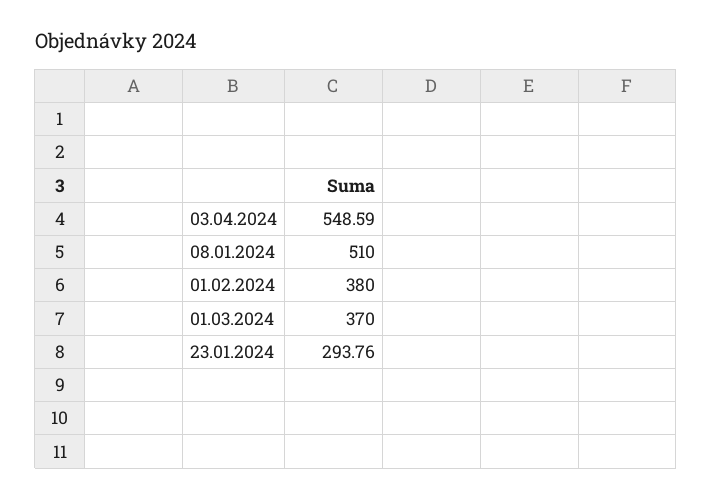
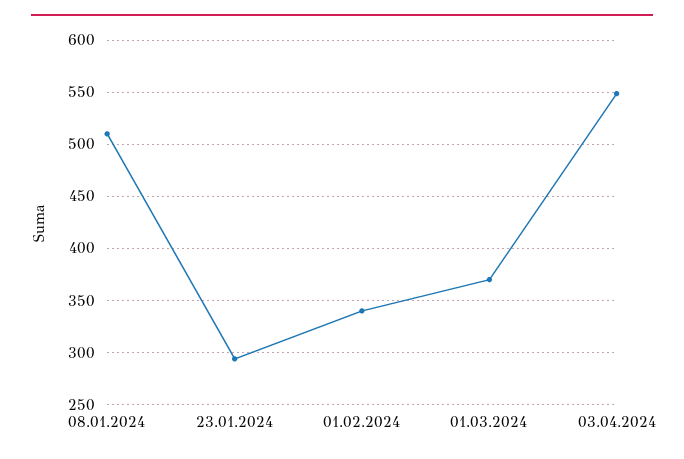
  {
    "03.04.2024": 548.59,
    "08.01.2024": 510,
-   "01.02.2024": 380,
+   "01.02.2024": 340,
    "01.03.2024": 370,
    "23.01.2024": 293.76
  }

